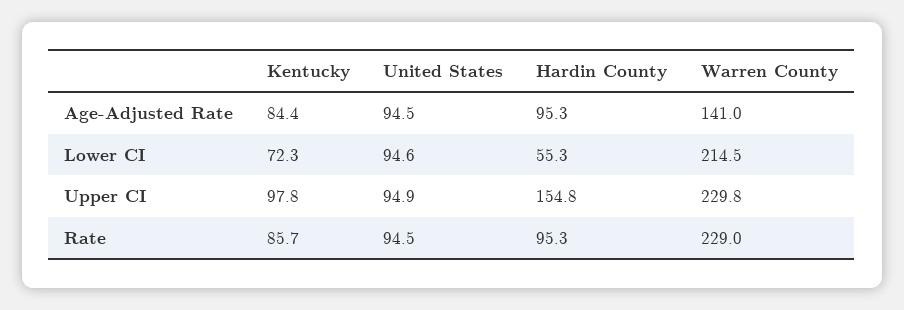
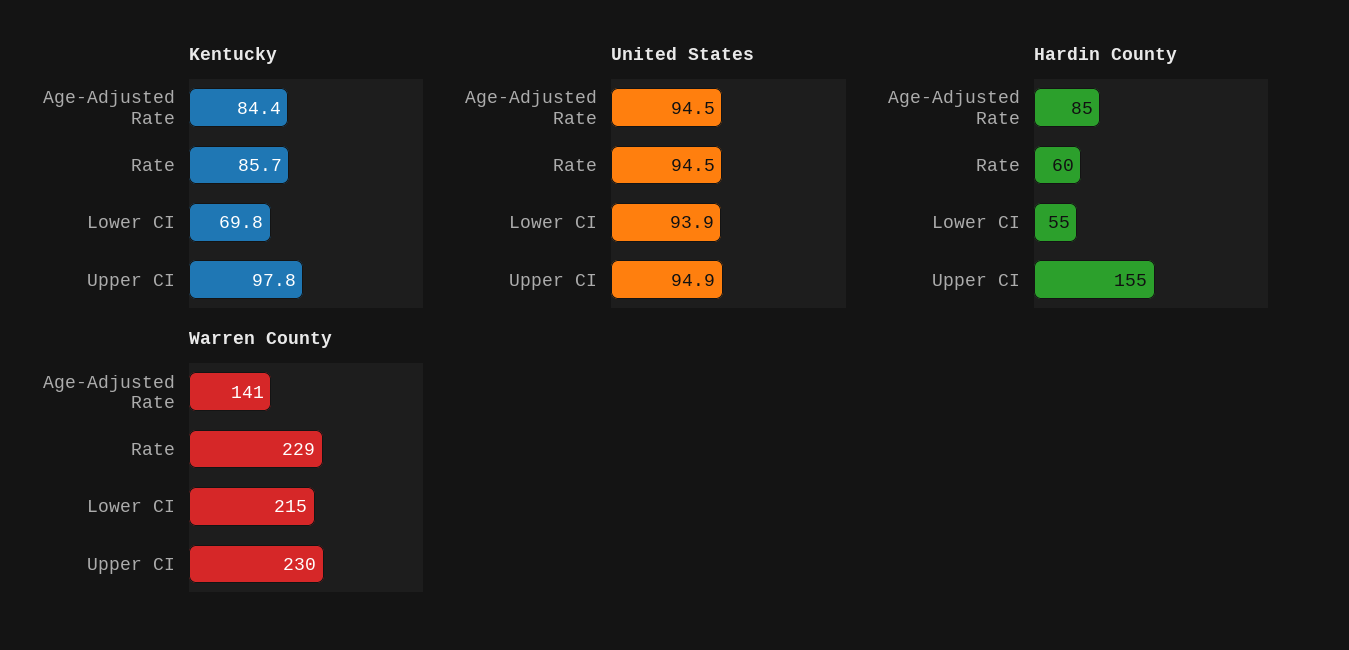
  {
    "Kentucky": {
      "Age-Adjusted Rate": 84.4,
-     "Lower CI": 72.3,
+     "Lower CI": 69.8,
      "Upper CI": 97.8,
      "Rate": 85.7
    },
    "United States": {
      "Age-Adjusted Rate": 94.5,
-     "Lower CI": 94.6,
+     "Lower CI": 93.9,
      "Upper CI": 94.9,
      "Rate": 94.5
    },
    "Hardin County": {
-     "Age-Adjusted Rate": 95.3,
+     "Age-Adjusted Rate": 85,
      "Lower CI": 55.3,
      "Upper CI": 154.8,
-     "Rate": 95.3
+     "Rate": 60
    },
    "Warren County": {
      "Age-Adjusted Rate": 141,
      "Lower CI": 214.5,
      "Upper CI": 229.8,
      "Rate": 229
    }
  }

